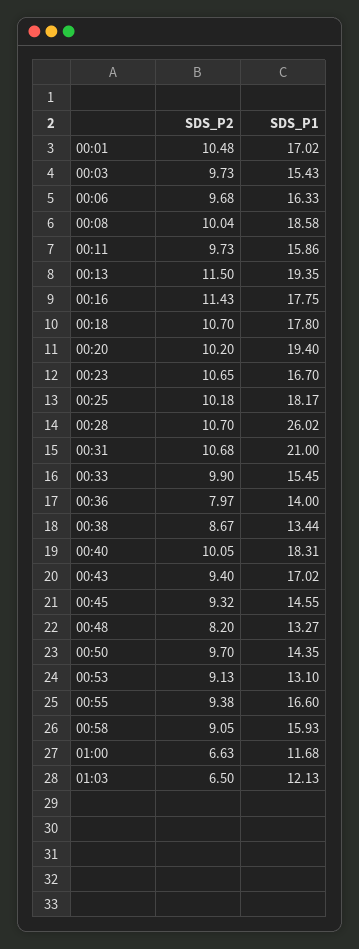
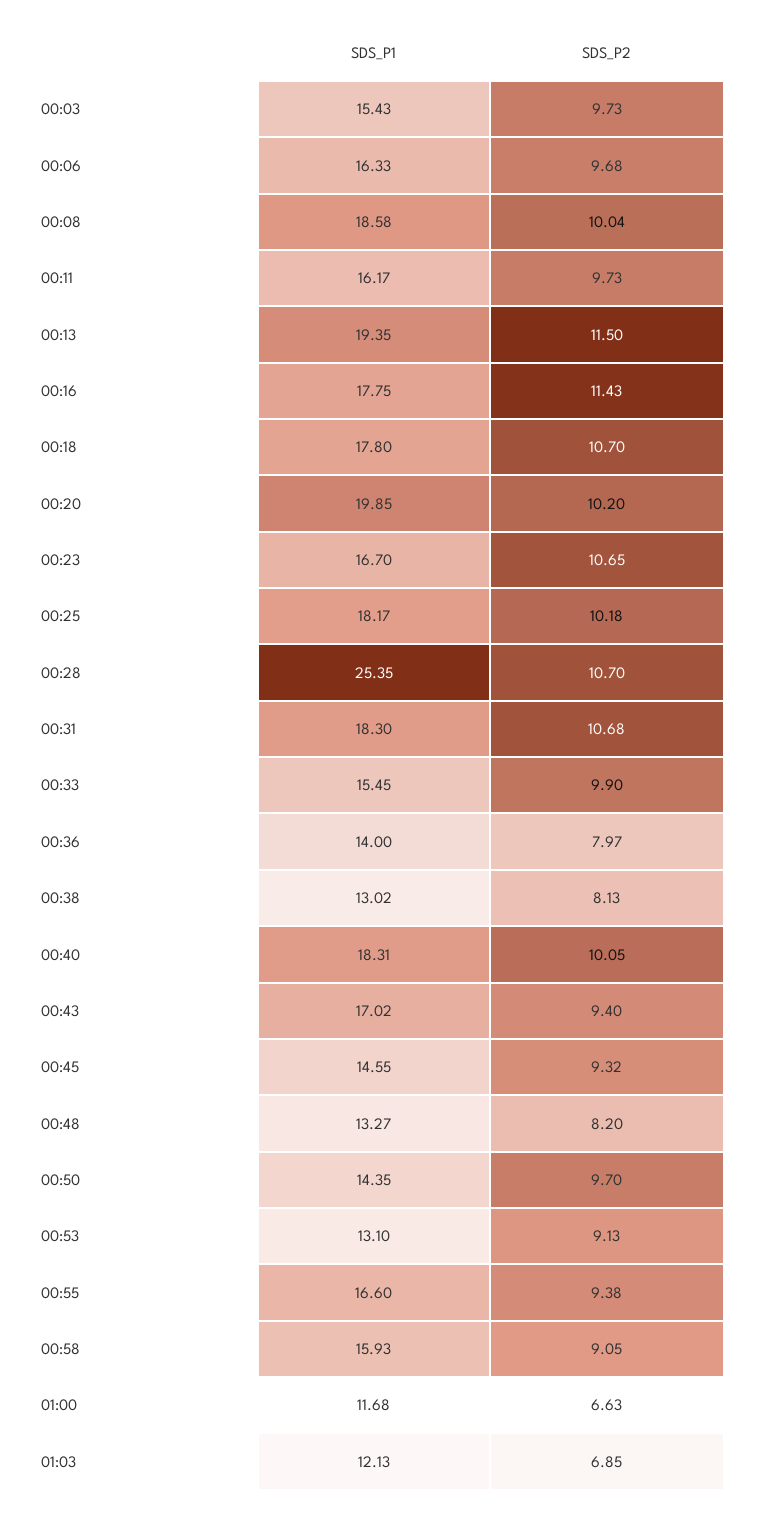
  {
    "SDS_P2": {
-     "00:01": 10.48,
      "00:03": 9.73,
      "00:06": 9.68,
      "00:08": 10.04,
      "00:11": 9.73,
      "00:13": 11.5,
      "00:16": 11.43,
      "00:18": 10.7,
      "00:20": 10.2,
      "00:23": 10.65,
      "00:25": 10.18,
      "00:28": 10.7,
      "00:31": 10.68,
      "00:33": 9.9,
      "00:36": 7.97,
-     "00:38": 8.67,
+     "00:38": 8.13,
      "00:40": 10.05,
      "00:43": 9.4,
      "00:45": 9.32,
      "00:48": 8.2,
      "00:50": 9.7,
      "00:53": 9.13,
      "00:55": 9.38,
      "00:58": 9.05,
      "01:00": 6.63,
-     "01:03": 6.5
+     "01:03": 6.85
    },
    "SDS_P1": {
-     "00:01": 17.02,
      "00:03": 15.43,
      "00:06": 16.33,
      "00:08": 18.58,
-     "00:11": 15.86,
+     "00:11": 16.17,
      "00:13": 19.35,
      "00:16": 17.75,
      "00:18": 17.8,
-     "00:20": 19.4,
+     "00:20": 19.85,
      "00:23": 16.7,
      "00:25": 18.17,
-     "00:28": 26.02,
+     "00:28": 25.35,
-     "00:31": 21,
+     "00:31": 18.3,
      "00:33": 15.45,
      "00:36": 14,
-     "00:38": 13.44,
+     "00:38": 13.02,
      "00:40": 18.31,
      "00:43": 17.02,
      "00:45": 14.55,
      "00:48": 13.27,
      "00:50": 14.35,
      "00:53": 13.1,
      "00:55": 16.6,
      "00:58": 15.93,
      "01:00": 11.68,
      "01:03": 12.13
    }
  }

